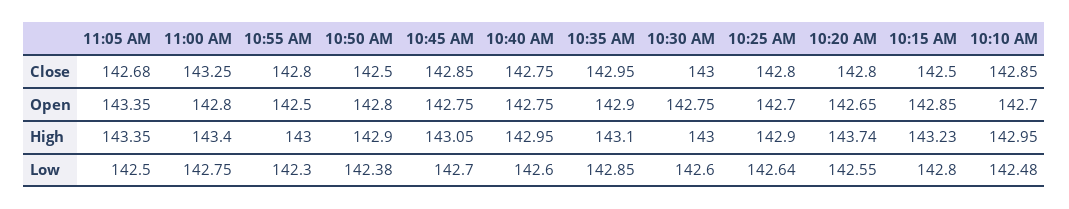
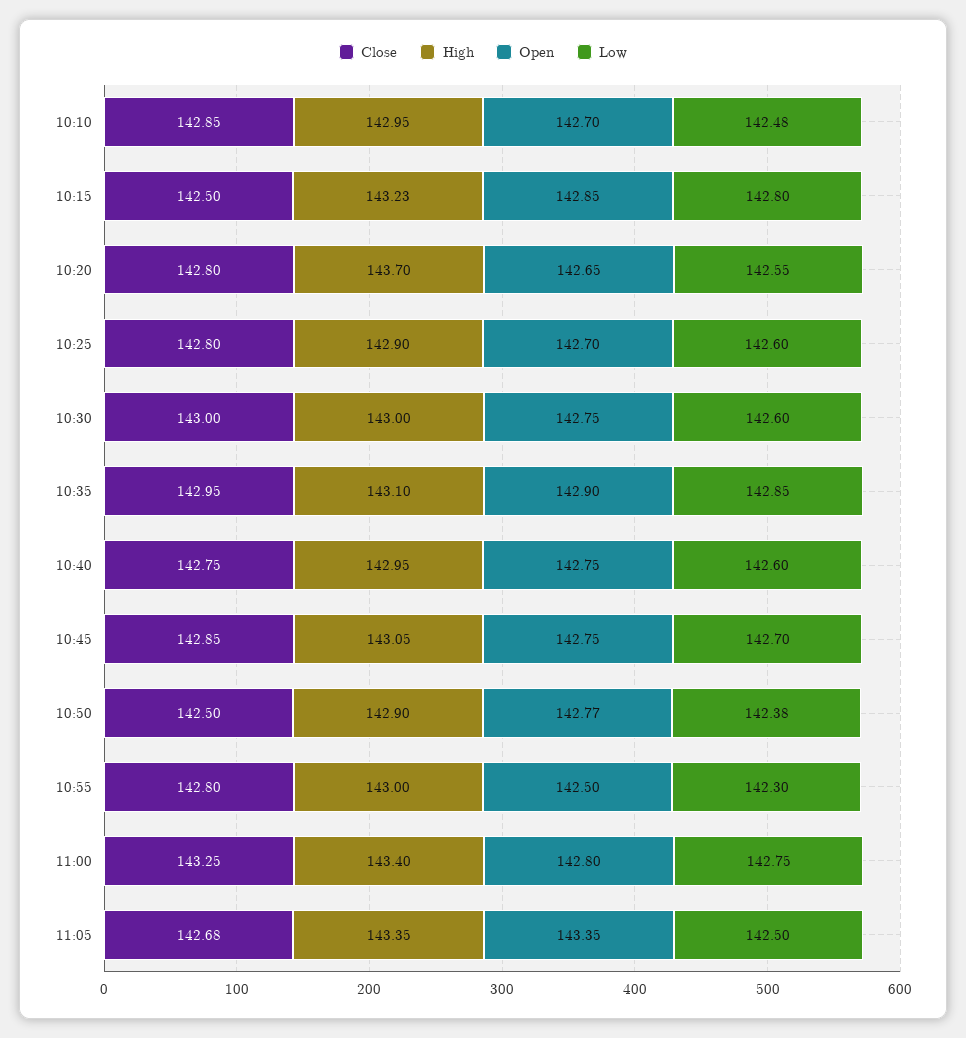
  {
    "Close": {
      "11:05 AM": 142.68,
      "11:00 AM": 143.25,
      "10:55 AM": 142.8,
      "10:50 AM": 142.5,
      "10:45 AM": 142.85,
      "10:40 AM": 142.75,
      "10:35 AM": 142.95,
      "10:30 AM": 143,
      "10:25 AM": 142.8,
      "10:20 AM": 142.8,
      "10:15 AM": 142.5,
      "10:10 AM": 142.85
    },
    "Open": {
      "11:05 AM": 143.35,
      "11:00 AM": 142.8,
      "10:55 AM": 142.5,
-     "10:50 AM": 142.8,
+     "10:50 AM": 142.77,
      "10:45 AM": 142.75,
      "10:40 AM": 142.75,
      "10:35 AM": 142.9,
      "10:30 AM": 142.75,
      "10:25 AM": 142.7,
      "10:20 AM": 142.65,
      "10:15 AM": 142.85,
      "10:10 AM": 142.7
    },
    "High": {
      "11:05 AM": 143.35,
      "11:00 AM": 143.4,
      "10:55 AM": 143,
      "10:50 AM": 142.9,
      "10:45 AM": 143.05,
      "10:40 AM": 142.95,
      "10:35 AM": 143.1,
      "10:30 AM": 143,
      "10:25 AM": 142.9,
-     "10:20 AM": 143.74,
+     "10:20 AM": 143.7,
      "10:15 AM": 143.23,
      "10:10 AM": 142.95
    },
    "Low": {
      "11:05 AM": 142.5,
      "11:00 AM": 142.75,
      "10:55 AM": 142.3,
      "10:50 AM": 142.38,
      "10:45 AM": 142.7,
      "10:40 AM": 142.6,
      "10:35 AM": 142.85,
      "10:30 AM": 142.6,
-     "10:25 AM": 142.64,
+     "10:25 AM": 142.6,
      "10:20 AM": 142.55,
      "10:15 AM": 142.8,
      "10:10 AM": 142.48
    }
  }

